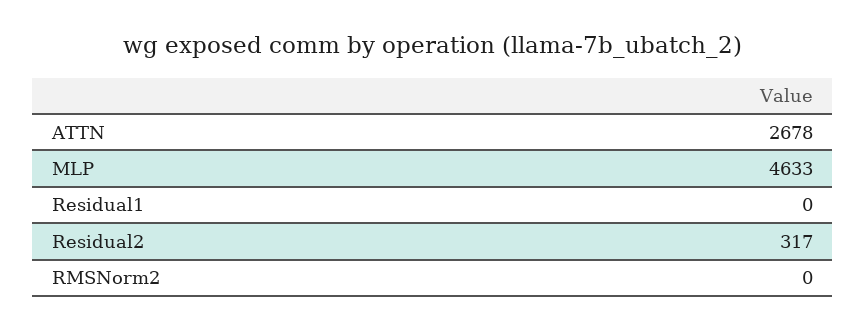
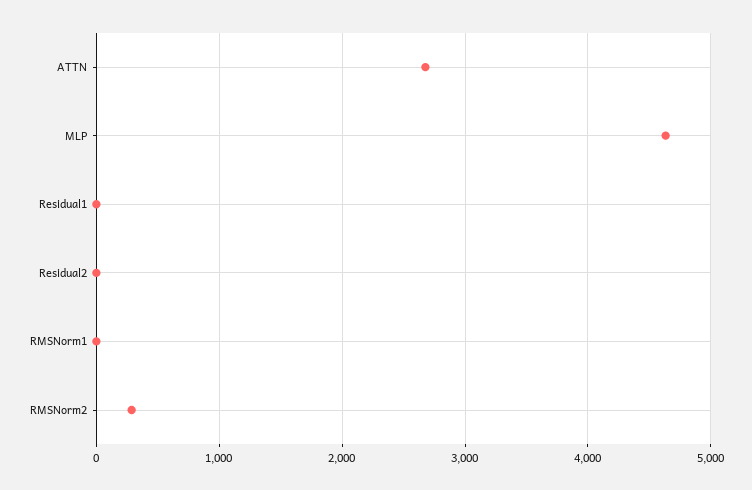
  {
    "ATTN": 2678,
    "MLP": 4633,
    "Residual1": 0,
-   "Residual2": 317,
+   "Residual2": 0,
-   "RMSNorm2": 0
+   "RMSNorm2": 300,
+   "RMSNorm1": 0
  }

